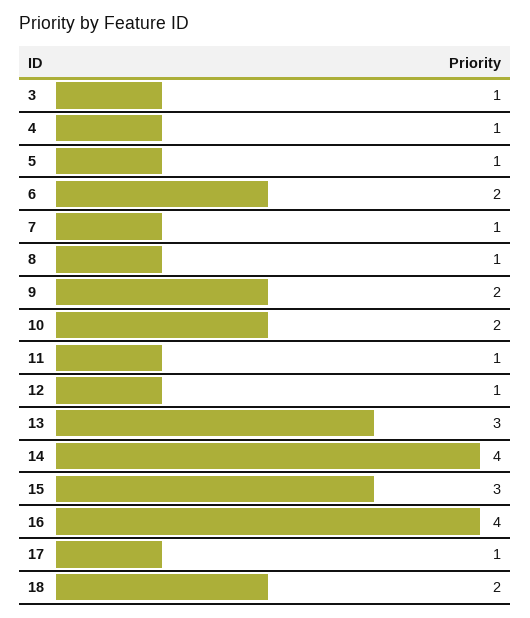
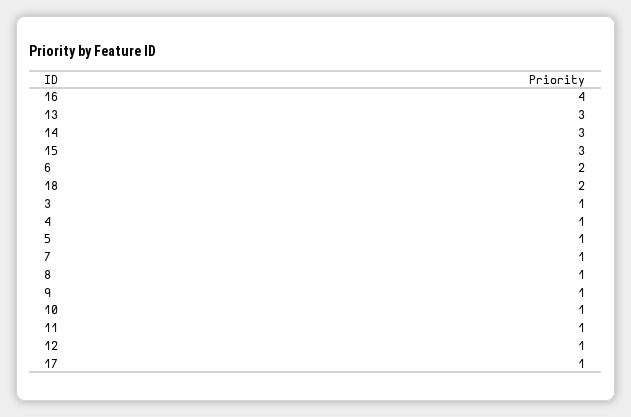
  {
    "3": 1,
    "4": 1,
    "5": 1,
    "6": 2,
    "7": 1,
    "8": 1,
-   "9": 2,
+   "9": 1,
-   "10": 2,
+   "10": 1,
    "11": 1,
    "12": 1,
    "13": 3,
-   "14": 4,
+   "14": 3,
    "15": 3,
    "16": 4,
    "17": 1,
    "18": 2
  }

